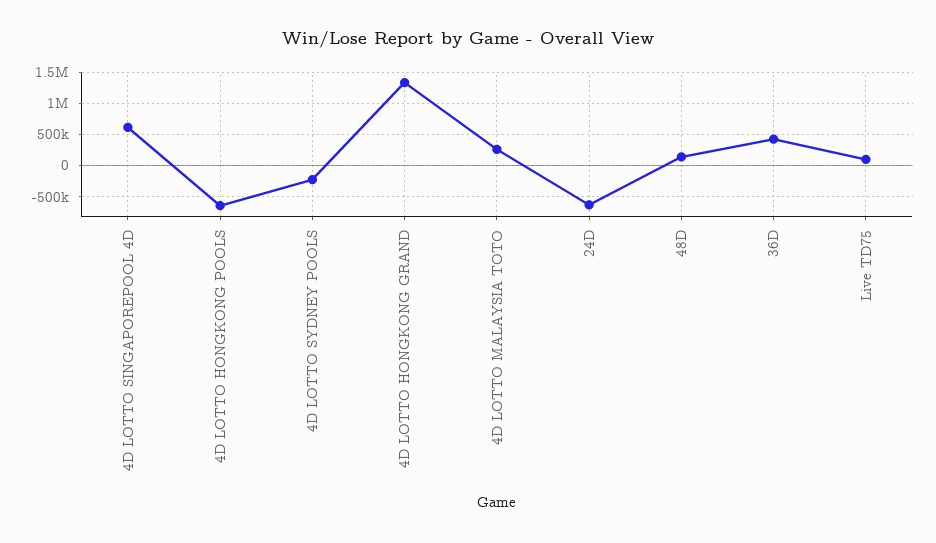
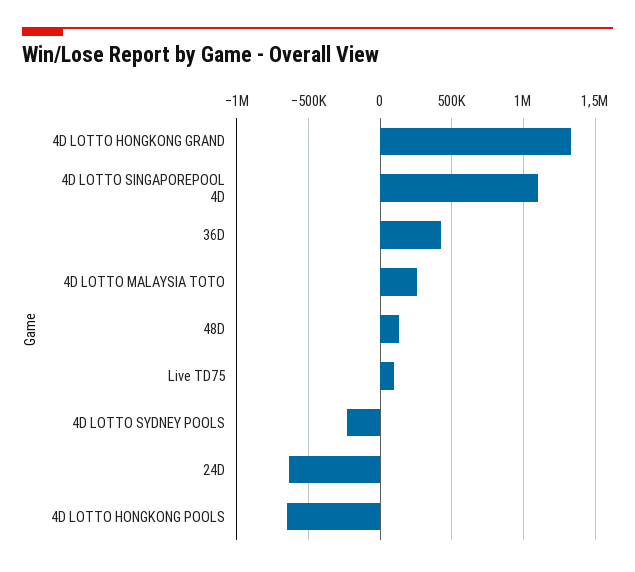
  {
-   "4D LOTTO SINGAPOREPOOL 4D": 600000,
+   "4D LOTTO SINGAPOREPOOL 4D": 1100000,
    "4D LOTTO HONGKONG POOLS": -650000,
    "4D LOTTO SYDNEY POOLS": -250000,
    "4D LOTTO HONGKONG GRAND": 1350000,
    "4D LOTTO MALAYSIA TOTO": 250000,
    "24D": -650000,
    "48D": 150000,
    "36D": 400000,
    "Live TD75": 100000
  }

